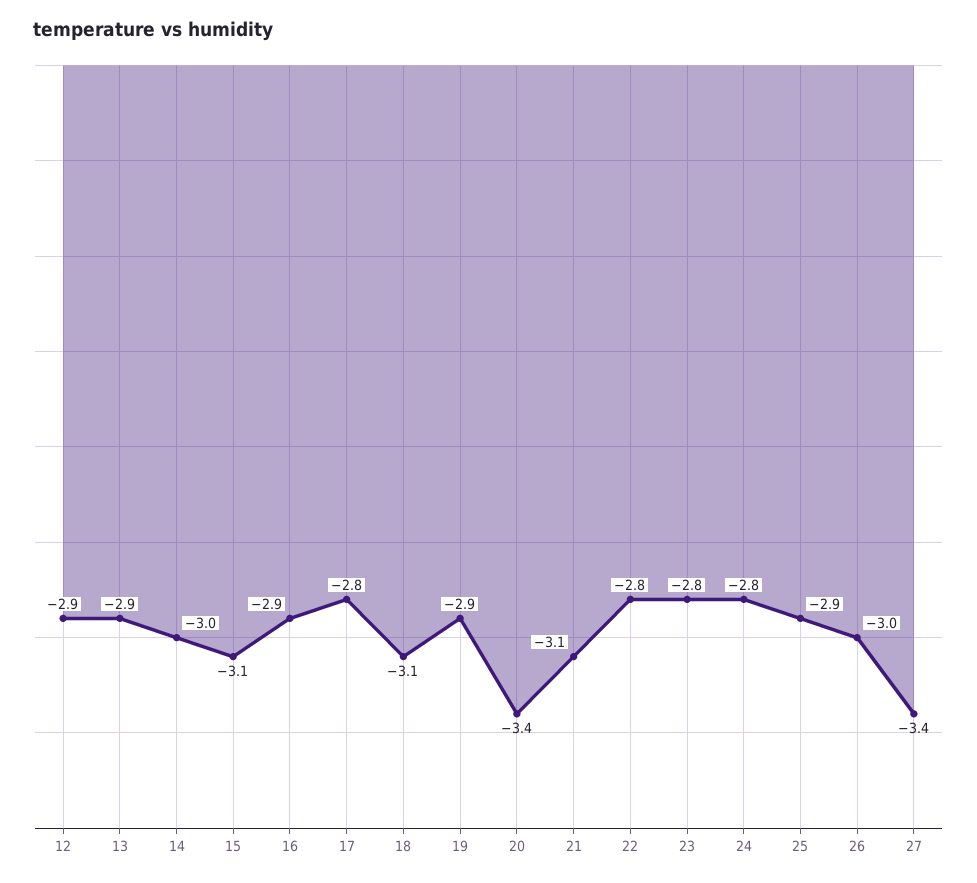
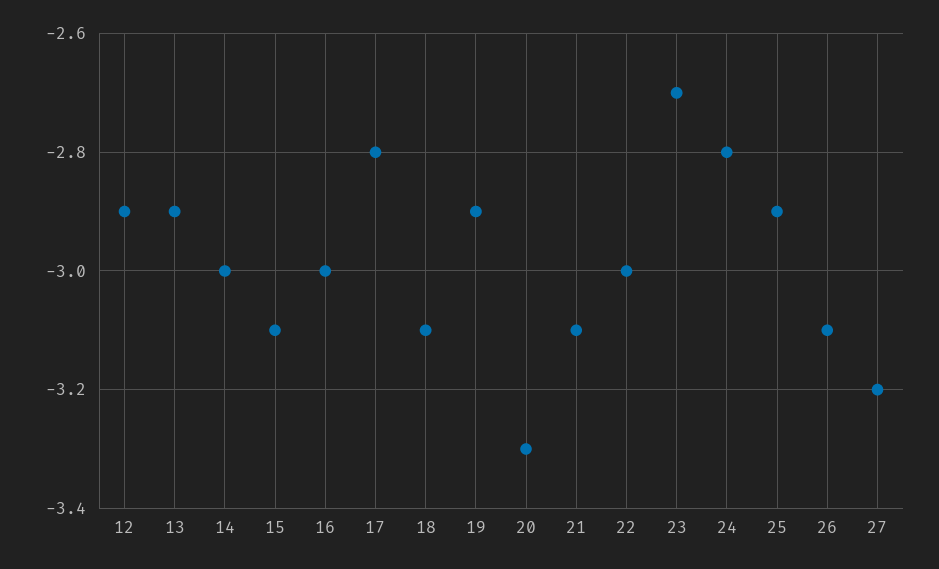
  {
    "12": -2.9,
    "13": -2.9,
    "14": -3,
    "15": -3.1,
-   "16": -2.9,
+   "16": -3,
    "17": -2.8,
    "18": -3.1,
    "19": -2.9,
-   "20": -3.4,
+   "20": -3.3,
    "21": -3.1,
-   "22": -2.8,
+   "22": -3,
-   "23": -2.8,
+   "23": -2.7,
    "24": -2.8,
    "25": -2.9,
-   "26": -3,
+   "26": -3.1,
-   "27": -3.4
+   "27": -3.2
  }

